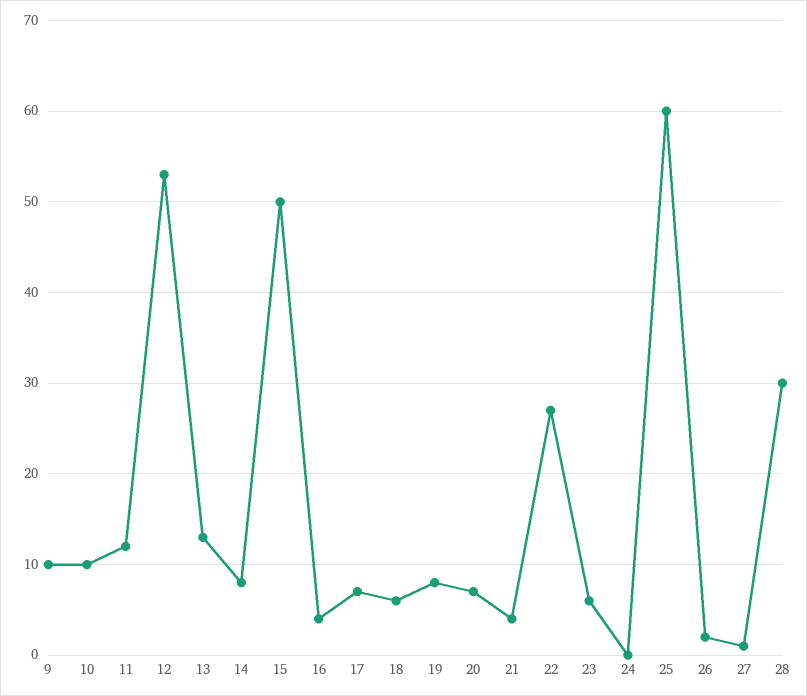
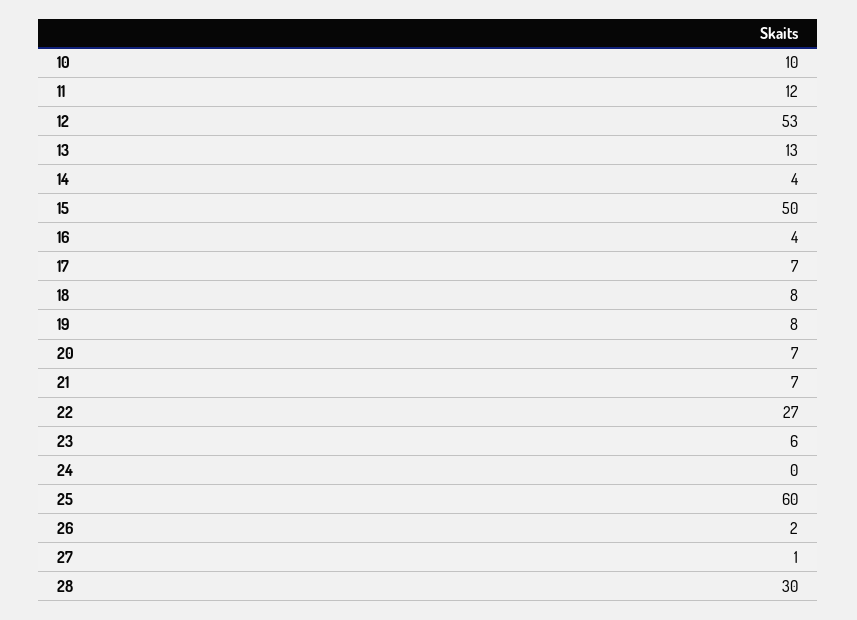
  {
-   "9": 10,
    "10": 10,
    "11": 12,
    "12": 53,
    "13": 13,
-   "14": 8,
+   "14": 4,
    "15": 50,
    "16": 4,
    "17": 7,
-   "18": 6,
+   "18": 8,
    "19": 8,
    "20": 7,
-   "21": 4,
+   "21": 7,
    "22": 27,
    "23": 6,
    "24": 0,
    "25": 60,
    "26": 2,
    "27": 1,
    "28": 30
  }

